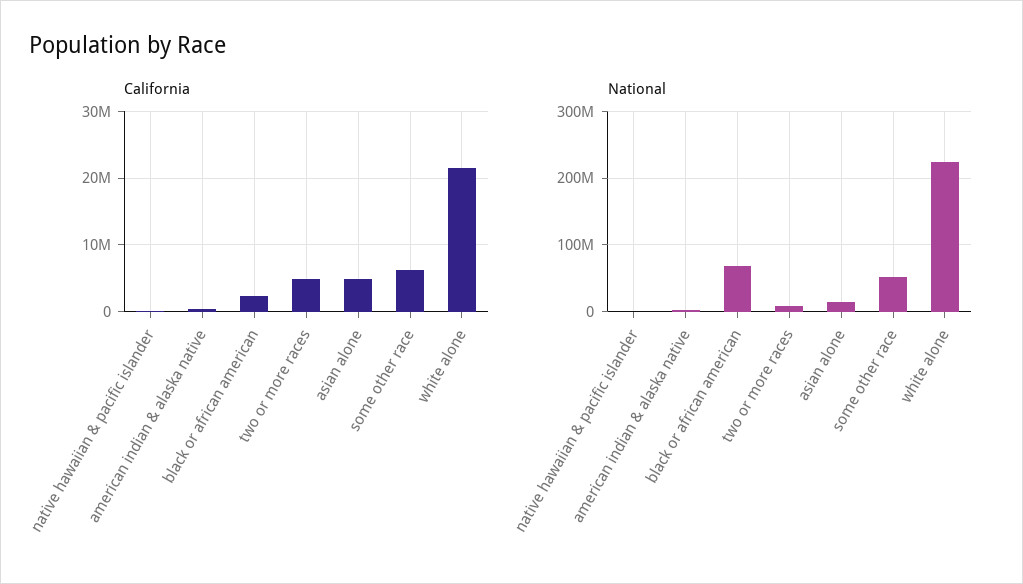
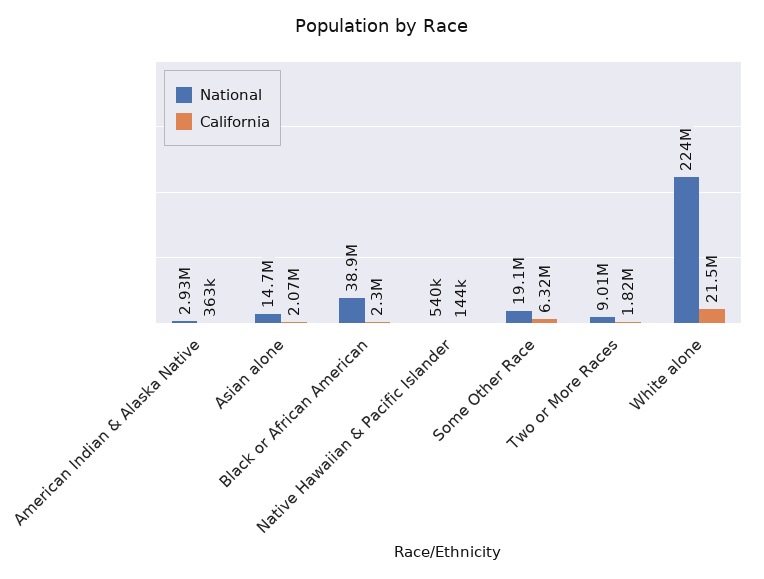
  {
    "California": {
      "native hawaiian & pacific islander": 144000,
      "american indian & alaska native": 363000,
      "black or african american": 2300000,
-     "two or more races": 5000000,
+     "two or more races": 1820000,
-     "asian alone": 5000000,
+     "asian alone": 2070000,
      "some other race": 6320000,
      "white alone": 21500000
    },
    "National": {
      "native hawaiian & pacific islander": 540000,
      "american indian & alaska native": 2930000,
-     "black or african american": 70000000,
+     "black or african american": 38900000,
      "two or more races": 9010000,
      "asian alone": 14700000,
-     "some other race": 50000000,
+     "some other race": 19100000,
      "white alone": 224000000
    }
  }

